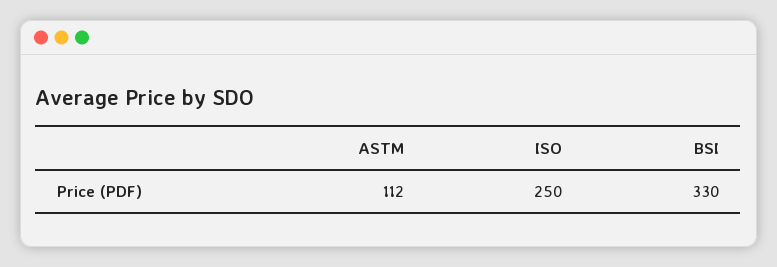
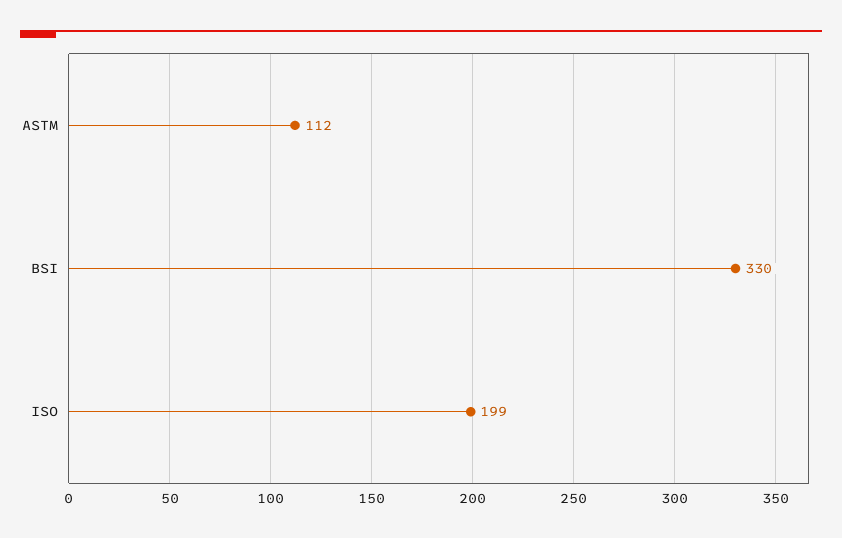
  {
    "ASTM": 112,
-   "ISO": 250,
+   "ISO": 199,
    "BSI": 330
  }

